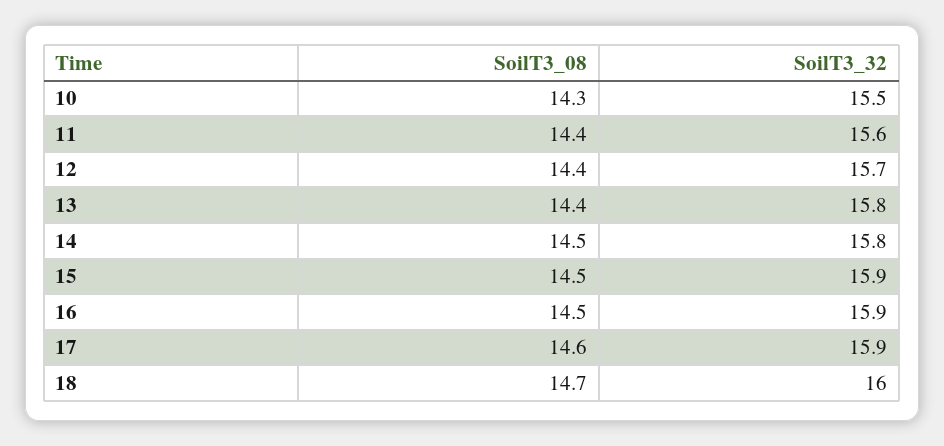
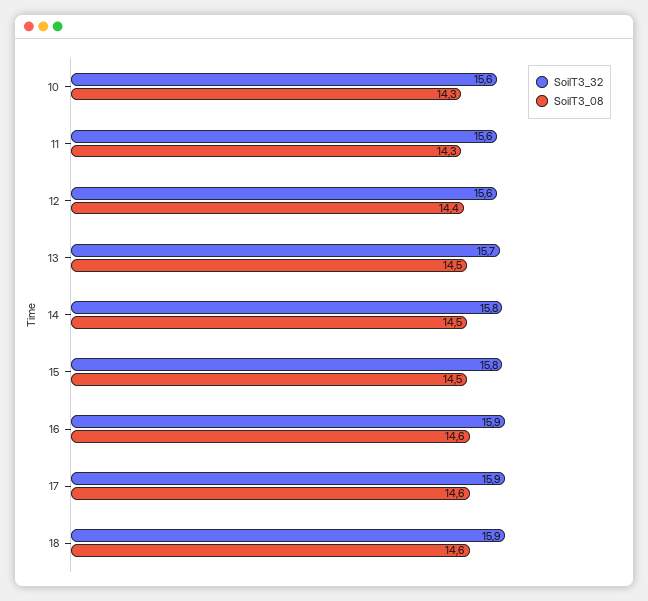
  {
    "SoilT3_08": {
      "10": 14.3,
-     "11": 14.4,
+     "11": 14.3,
      "12": 14.4,
-     "13": 14.4,
+     "13": 14.5,
      "14": 14.5,
      "15": 14.5,
-     "16": 14.5,
+     "16": 14.6,
      "17": 14.6,
-     "18": 14.7
+     "18": 14.6
    },
    "SoilT3_32": {
-     "10": 15.5,
+     "10": 15.6,
      "11": 15.6,
-     "12": 15.7,
+     "12": 15.6,
-     "13": 15.8,
+     "13": 15.7,
      "14": 15.8,
-     "15": 15.9,
+     "15": 15.8,
      "16": 15.9,
      "17": 15.9,
-     "18": 16
+     "18": 15.9
    }
  }

